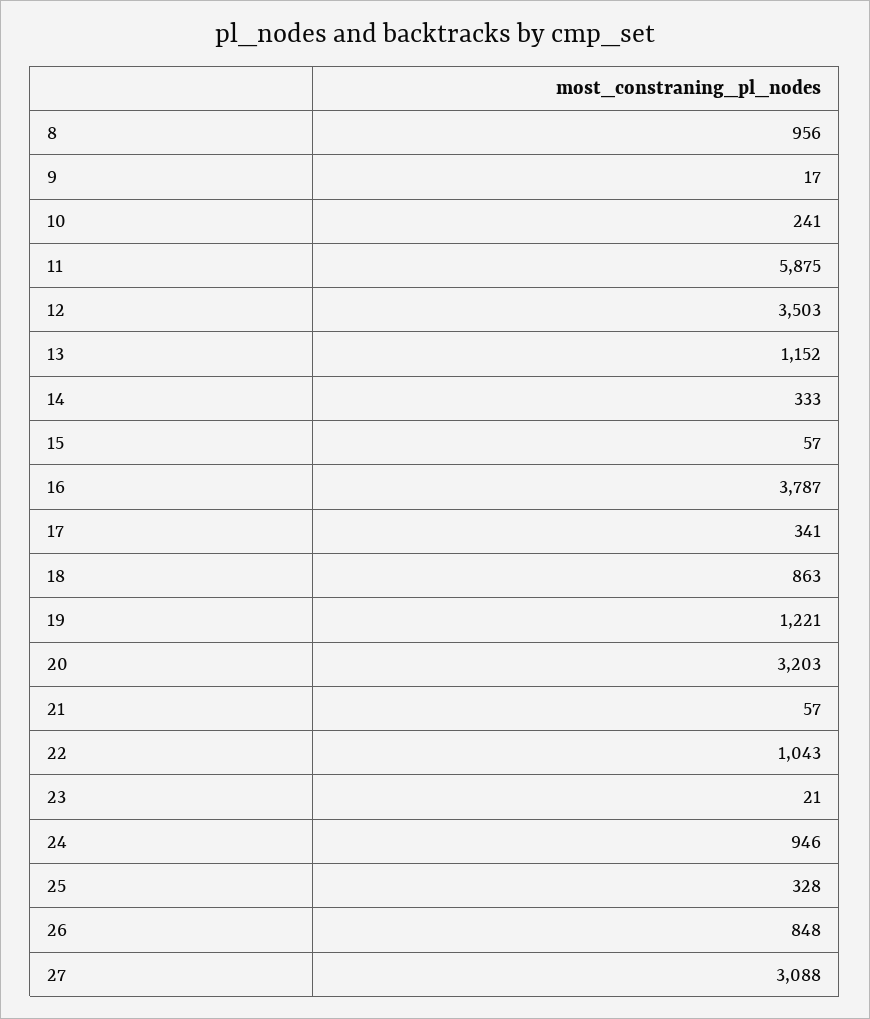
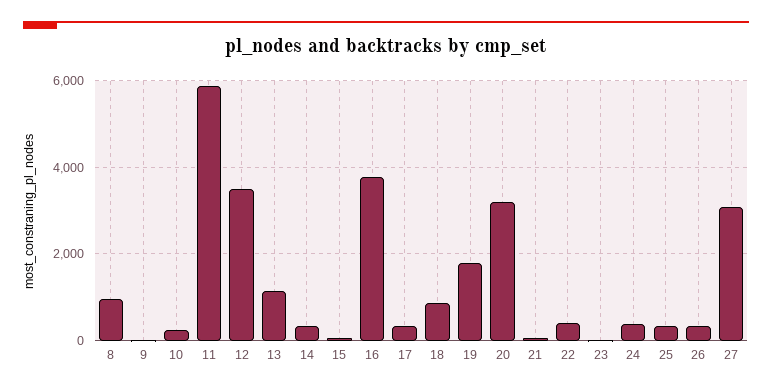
  {
    "8": 956,
    "9": 17,
    "10": 241,
    "11": 5875,
    "12": 3503,
    "13": 1152,
    "14": 333,
    "15": 57,
    "16": 3787,
    "17": 341,
    "18": 863,
-   "19": 1221,
+   "19": 1800,
    "20": 3203,
    "21": 57,
-   "22": 1043,
+   "22": 400,
    "23": 21,
-   "24": 946,
+   "24": 400,
    "25": 328,
-   "26": 848,
+   "26": 400,
    "27": 3088
  }

